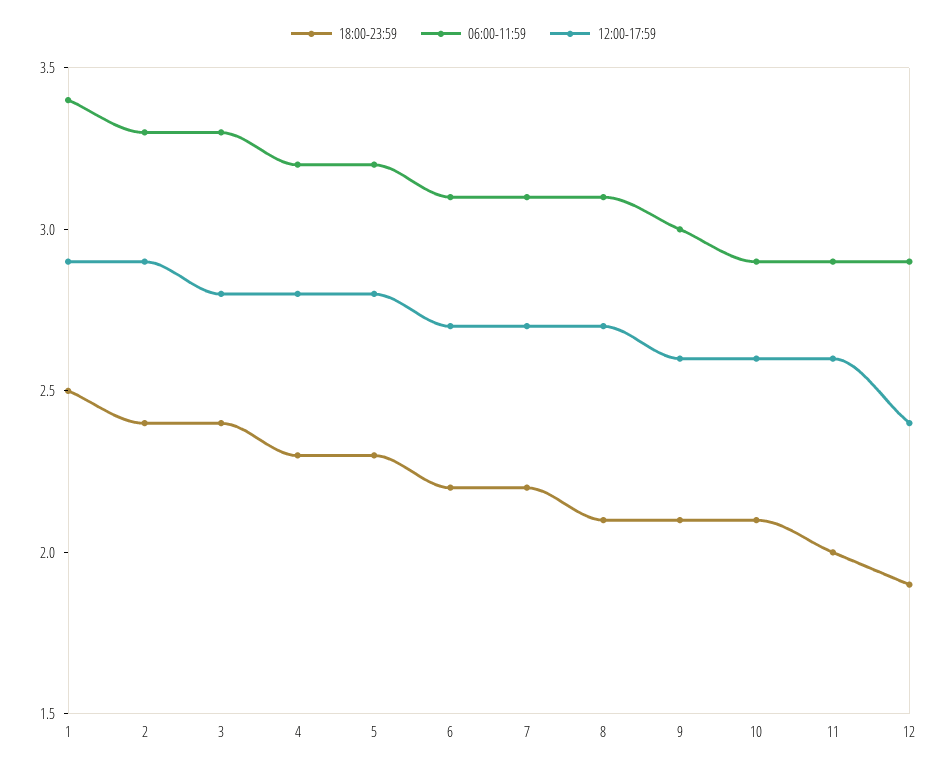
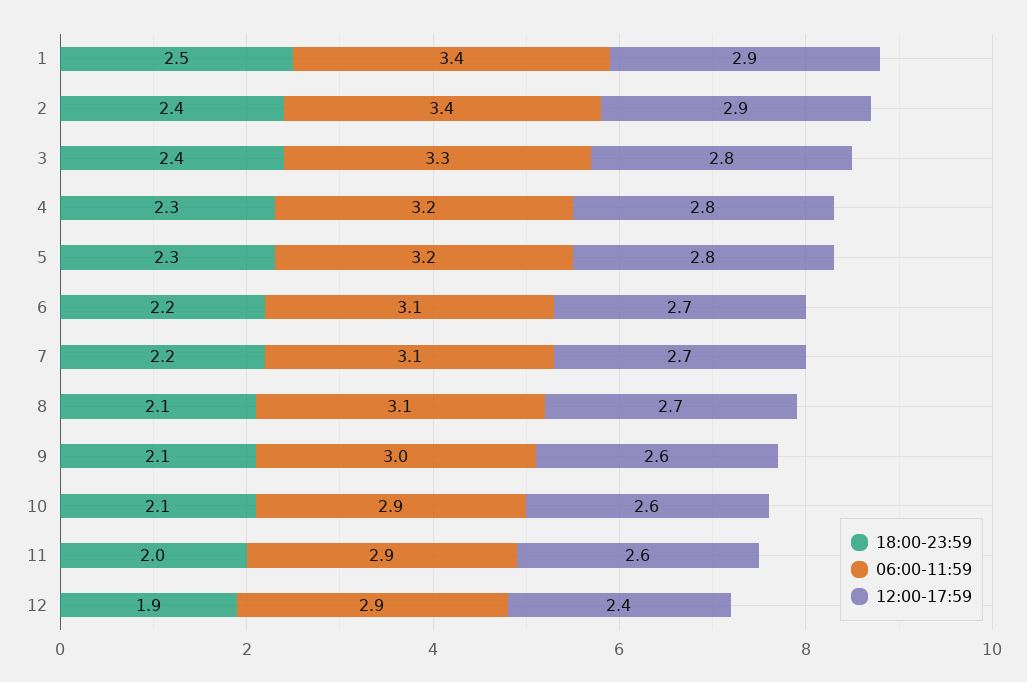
  {
    "18:00-23:59": {
      "1": 2.5,
      "2": 2.4,
      "3": 2.4,
      "4": 2.3,
      "5": 2.3,
      "6": 2.2,
      "7": 2.2,
      "8": 2.1,
      "9": 2.1,
      "10": 2.1,
      "11": 2,
      "12": 1.9
    },
    "06:00-11:59": {
      "1": 3.4,
-     "2": 3.3,
+     "2": 3.4,
      "3": 3.3,
      "4": 3.2,
      "5": 3.2,
      "6": 3.1,
      "7": 3.1,
      "8": 3.1,
      "9": 3,
      "10": 2.9,
      "11": 2.9,
      "12": 2.9
    },
    "12:00-17:59": {
      "1": 2.9,
      "2": 2.9,
      "3": 2.8,
      "4": 2.8,
      "5": 2.8,
      "6": 2.7,
      "7": 2.7,
      "8": 2.7,
      "9": 2.6,
      "10": 2.6,
      "11": 2.6,
      "12": 2.4
    }
  }

